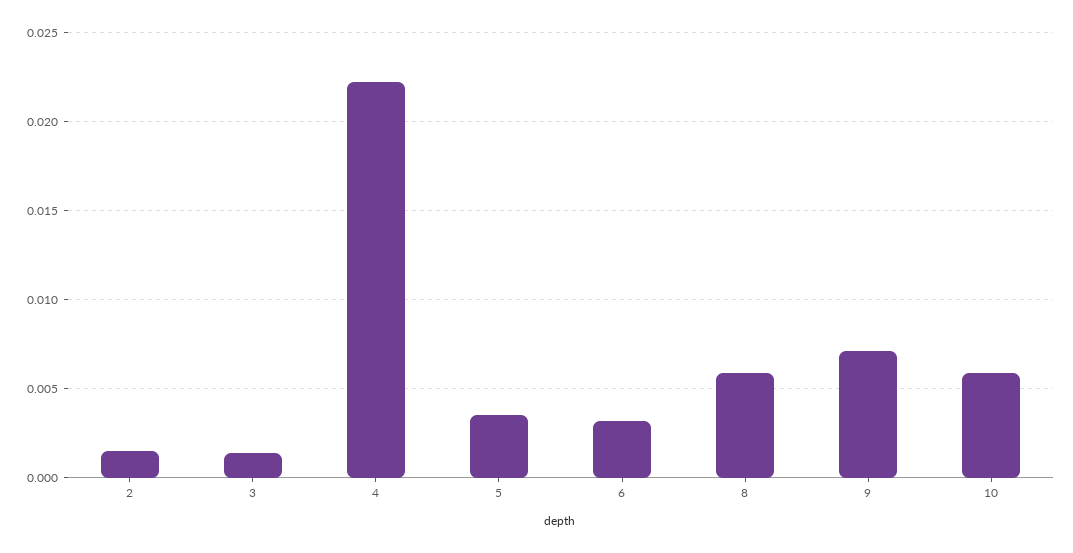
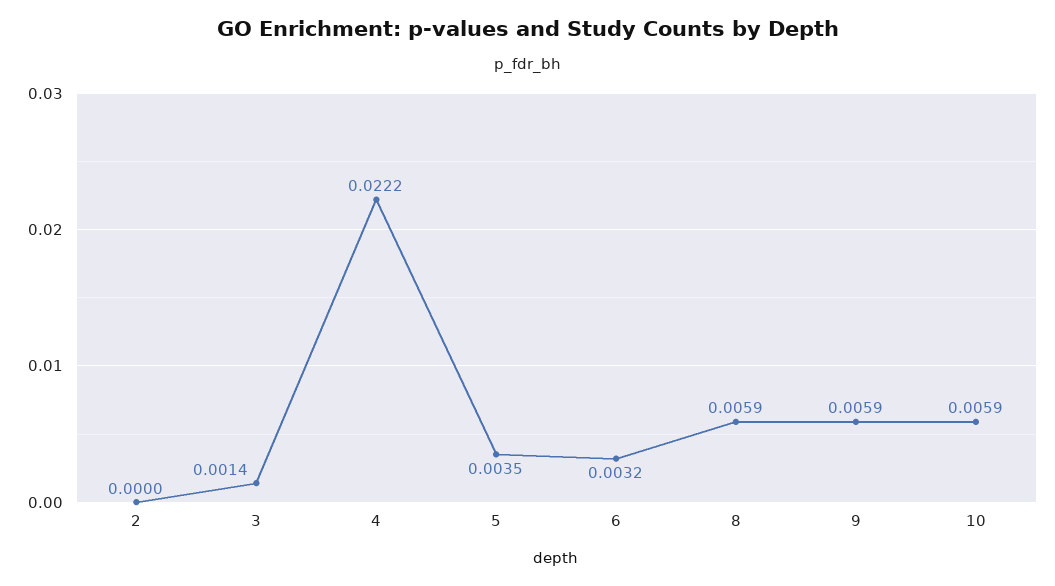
  {
-   "2": 0.0015,
+   "2": 0,
    "3": 0.0014,
    "4": 0.0222,
    "5": 0.0035,
    "6": 0.0032,
    "8": 0.0059,
-   "9": 0.007,
+   "9": 0.0059,
    "10": 0.0059
  }

